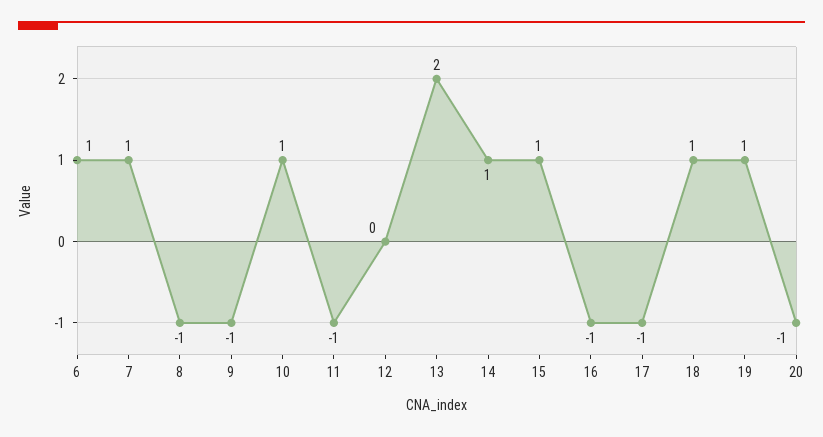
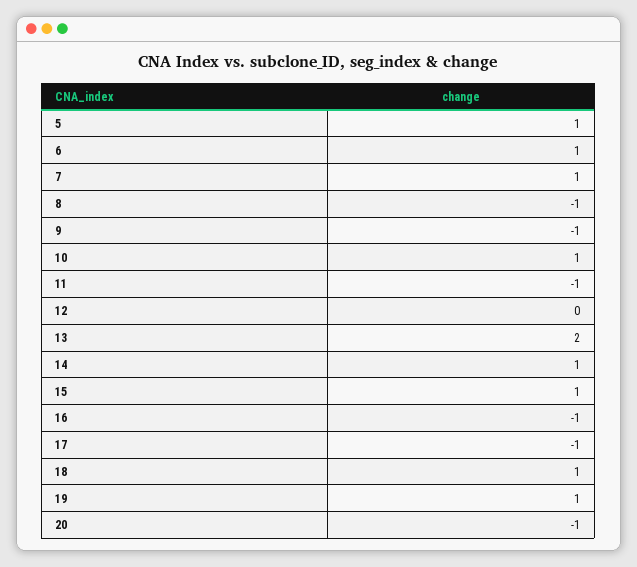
  {
    "6": 1,
    "7": 1,
    "8": -1,
    "9": -1,
    "10": 1,
    "11": -1,
    "12": 0,
    "13": 2,
    "14": 1,
    "15": 1,
    "16": -1,
    "17": -1,
    "18": 1,
    "19": 1,
-   "20": -1
+   "20": -1,
+   "5": 1
  }

